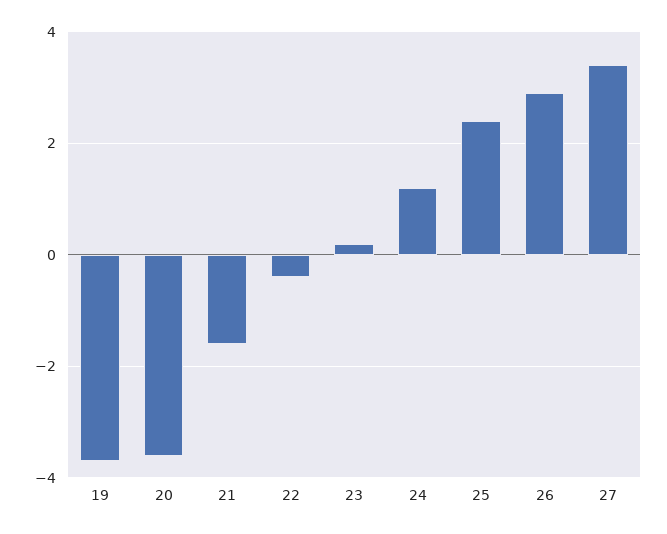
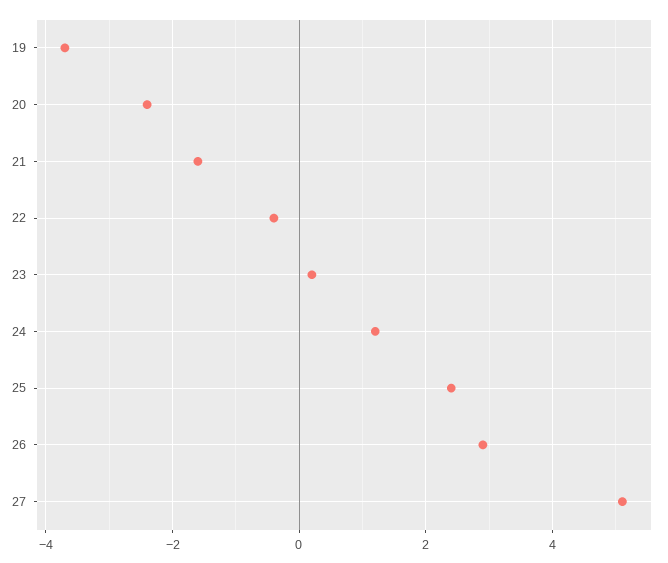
  {
    "19": -3.5,
-   "20": -3.5,
+   "20": -2.5,
    "21": -1.5,
    "22": -0.5,
    "23": 0,
    "24": 1,
    "25": 2.5,
    "26": 3,
-   "27": 3.5
+   "27": 5
  }

